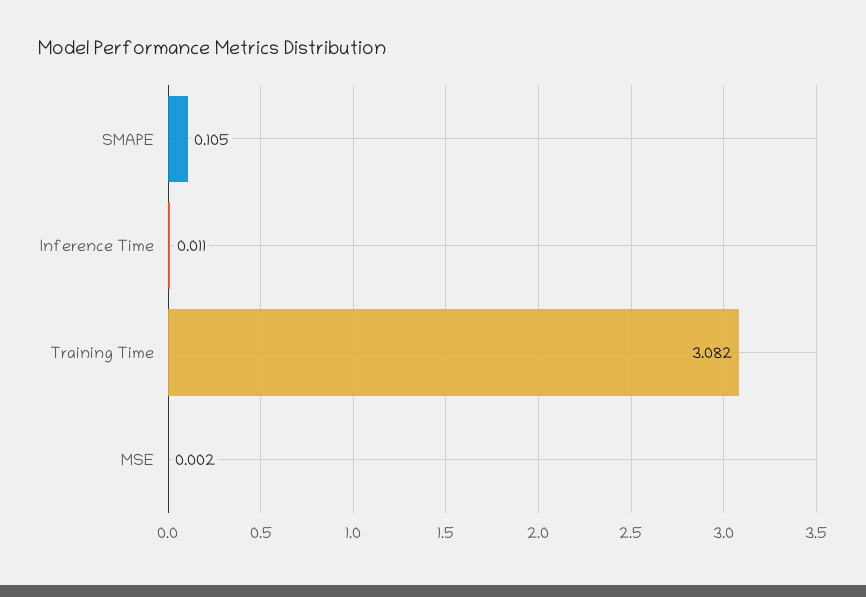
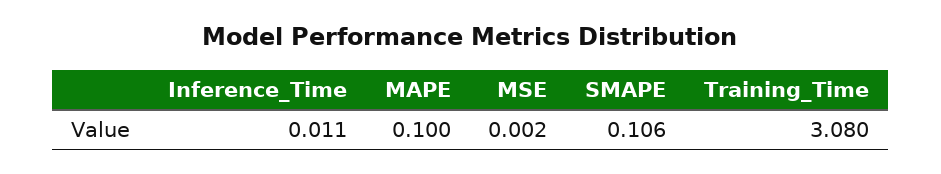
  {
-   "SMAPE": 0.105,
+   "SMAPE": 0.106,
    "Inference Time": 0.011,
-   "Training Time": 3.082,
+   "Training Time": 3.08,
-   "MSE": 0.002
+   "MSE": 0.002,
+   "MAPE": 0.1
  }

